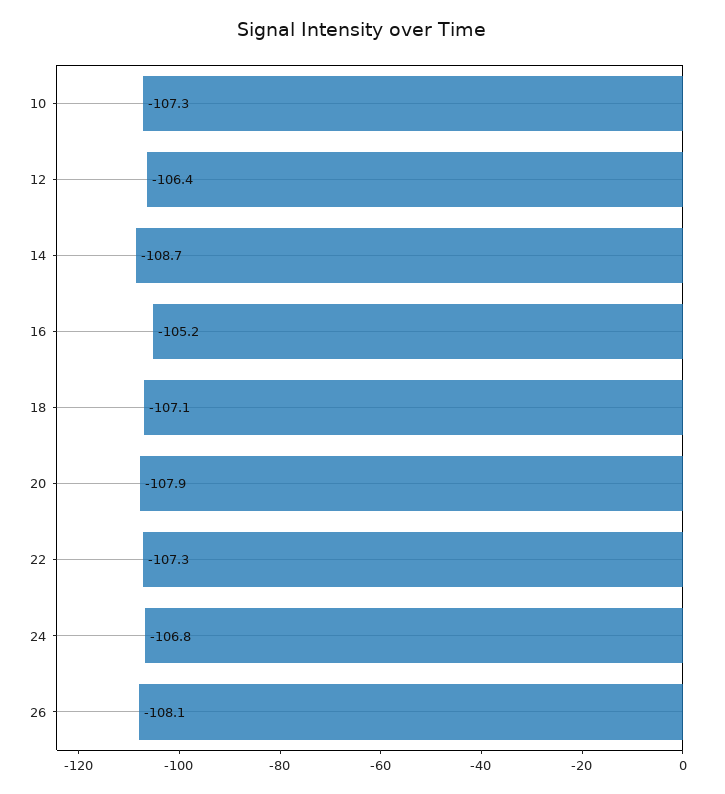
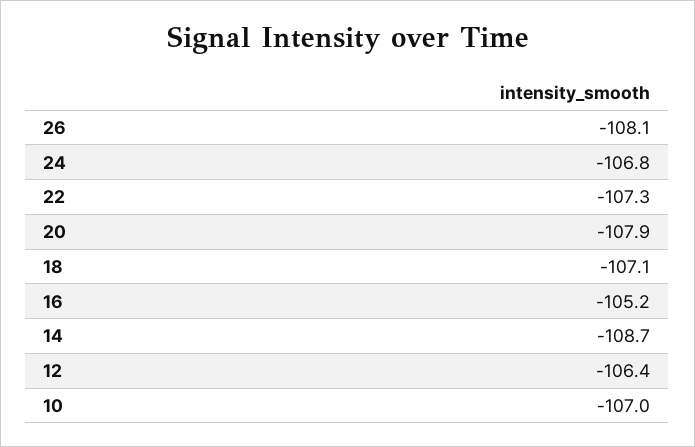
  {
-   "10": -107.3,
+   "10": -107,
    "12": -106.4,
    "14": -108.7,
    "16": -105.2,
    "18": -107.1,
    "20": -107.9,
    "22": -107.3,
    "24": -106.8,
    "26": -108.1
  }

